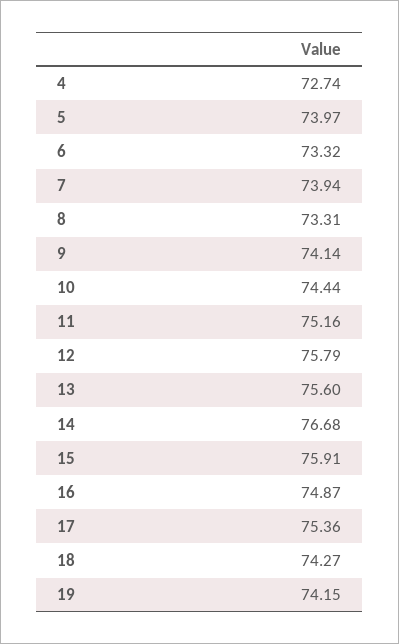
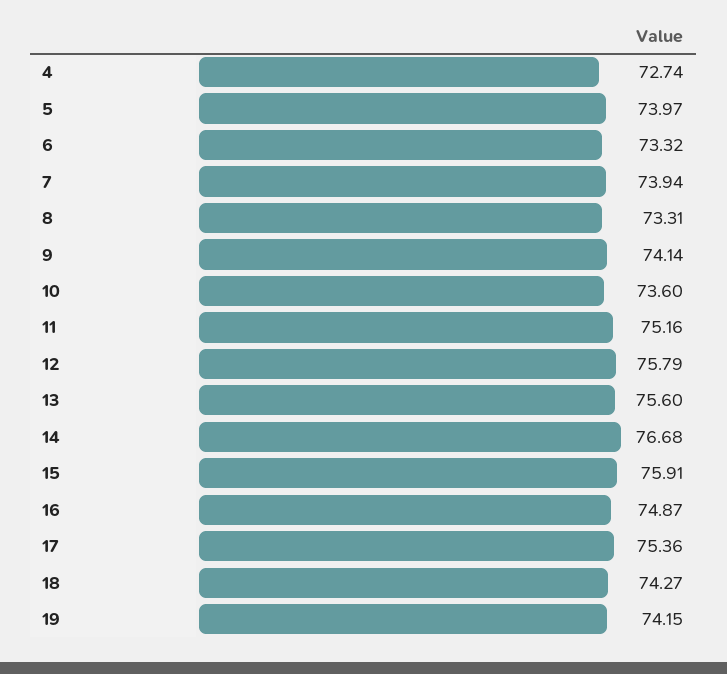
  {
    "4": 72.74,
    "5": 73.97,
    "6": 73.32,
    "7": 73.94,
    "8": 73.31,
    "9": 74.14,
-   "10": 74.44,
+   "10": 73.6,
    "11": 75.16,
    "12": 75.79,
    "13": 75.6,
    "14": 76.68,
    "15": 75.91,
    "16": 74.87,
    "17": 75.36,
    "18": 74.27,
    "19": 74.15
  }

